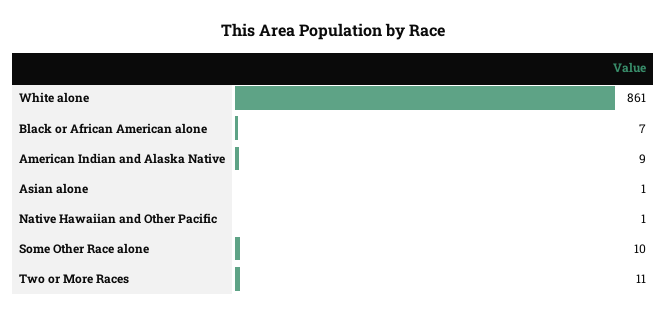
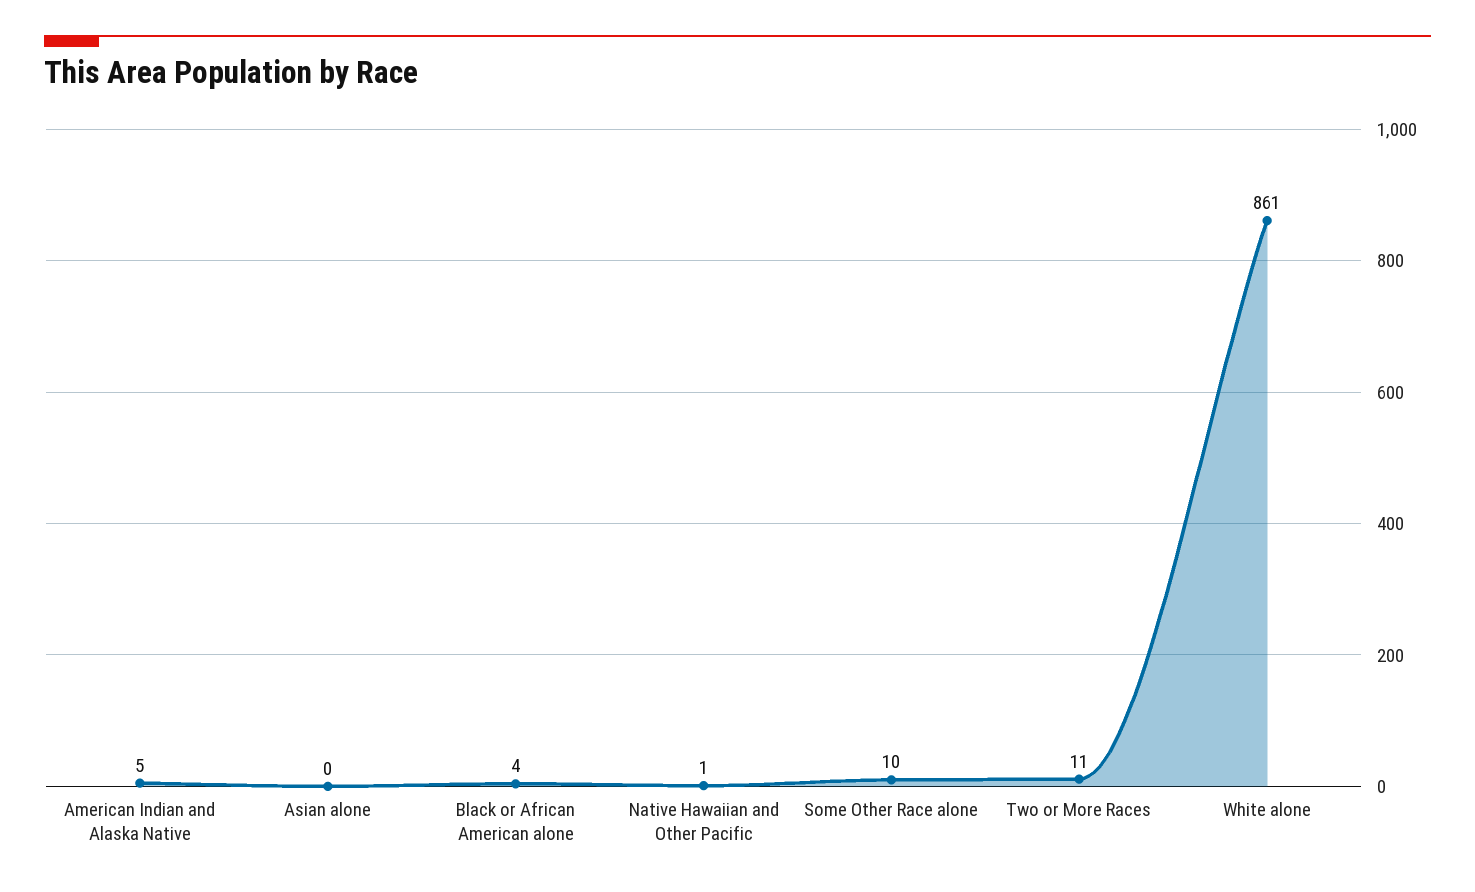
  {
    "White alone": 861,
-   "Black or African American alone": 7,
+   "Black or African American alone": 4,
-   "American Indian and Alaska Native": 9,
+   "American Indian and Alaska Native": 5,
-   "Asian alone": 1,
+   "Asian alone": 0,
    "Native Hawaiian and Other Pacific": 1,
    "Some Other Race alone": 10,
    "Two or More Races": 11
  }

